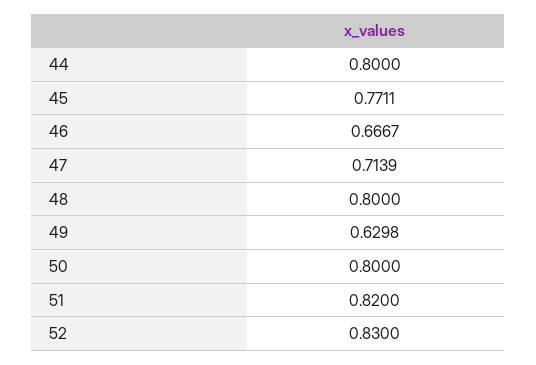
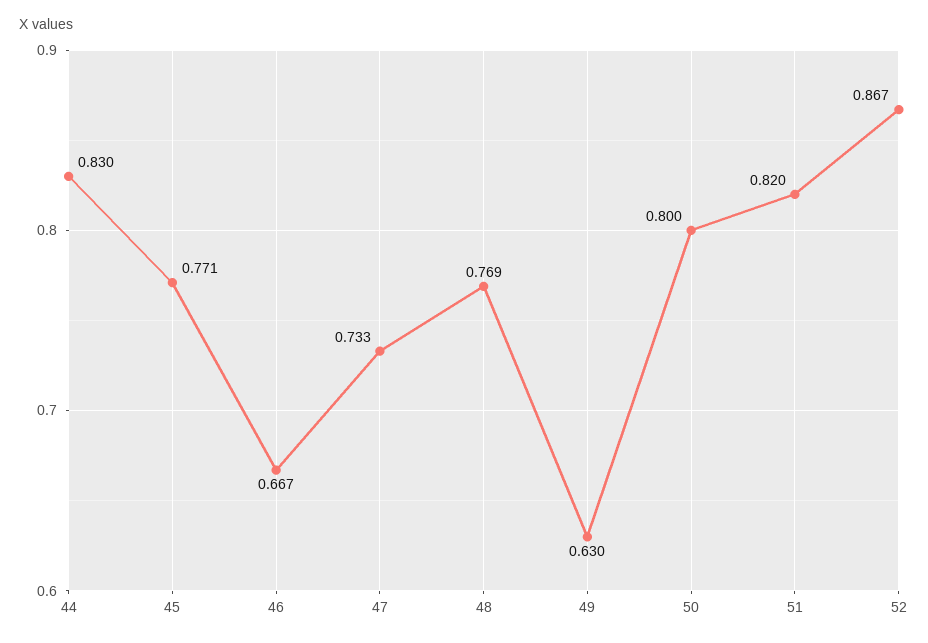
  {
-   "44": 0.8,
+   "44": 0.83,
    "45": 0.7711,
    "46": 0.6667,
-   "47": 0.7139,
+   "47": 0.733,
-   "48": 0.8,
+   "48": 0.769,
    "49": 0.6298,
    "50": 0.8,
    "51": 0.82,
-   "52": 0.83
+   "52": 0.867
  }

